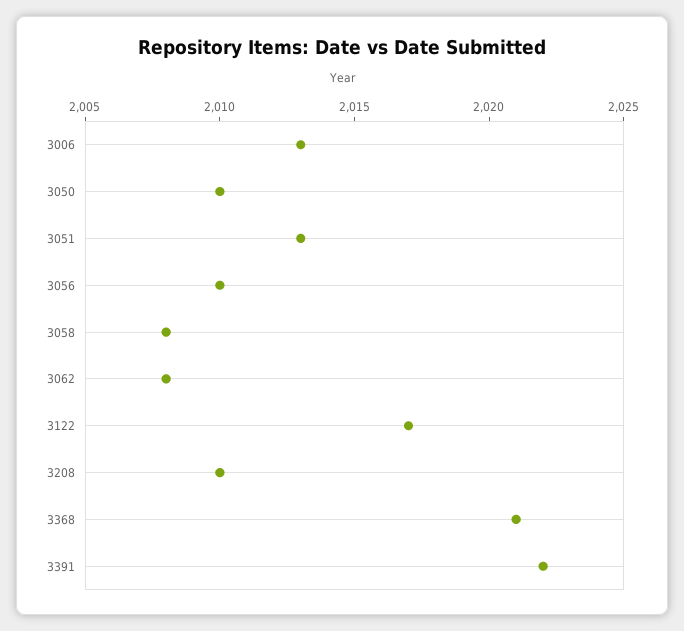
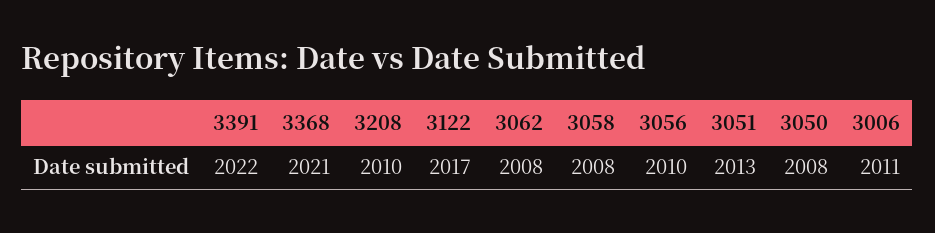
  {
-   "3006": 2013,
+   "3006": 2011,
-   "3050": 2010,
+   "3050": 2008,
    "3051": 2013,
    "3056": 2010,
    "3058": 2008,
    "3062": 2008,
    "3122": 2017,
    "3208": 2010,
    "3368": 2021,
    "3391": 2022
  }

